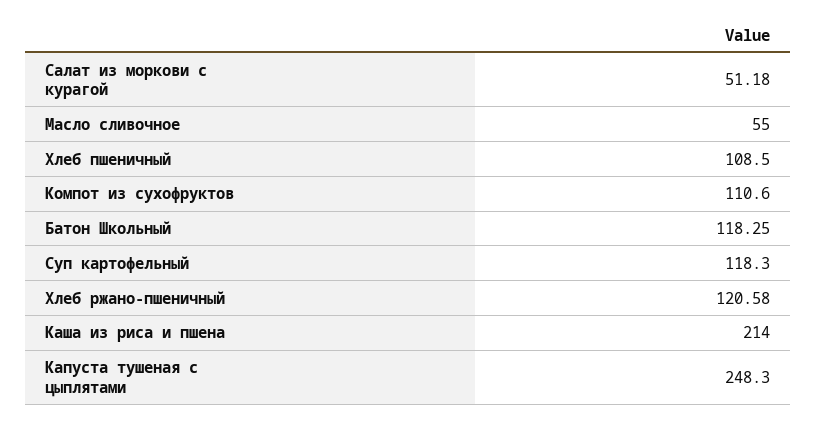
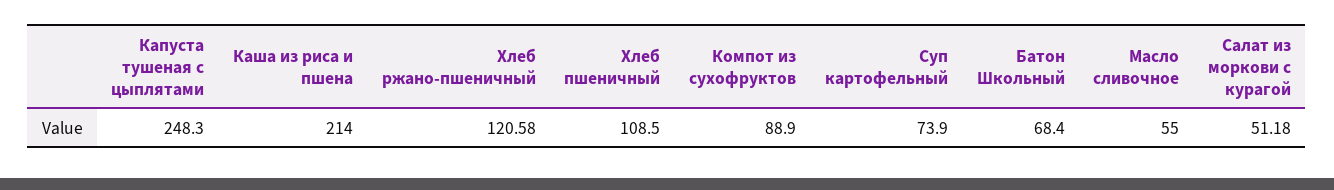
  {
    "Салат из моркови с курагой": 51.18,
    "Масло сливочное": 55,
    "Хлеб пшеничный": 108.5,
-   "Компот из сухофруктов": 110.6,
+   "Компот из сухофруктов": 88.9,
-   "Батон Школьный": 118.25,
+   "Батон Школьный": 68.4,
-   "Суп картофельный": 118.3,
+   "Суп картофельный": 73.9,
    "Хлеб ржано-пшеничный": 120.58,
    "Каша из риса и пшена": 214,
    "Капуста тушеная с цыплятами": 248.3
  }

